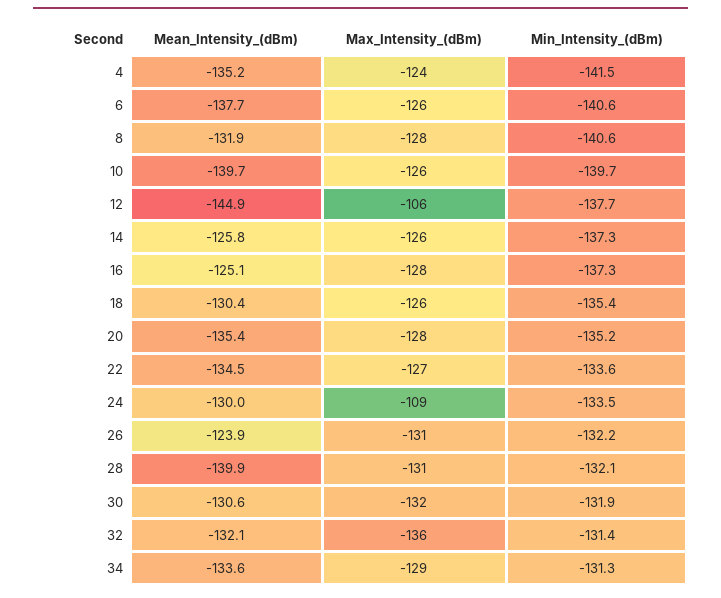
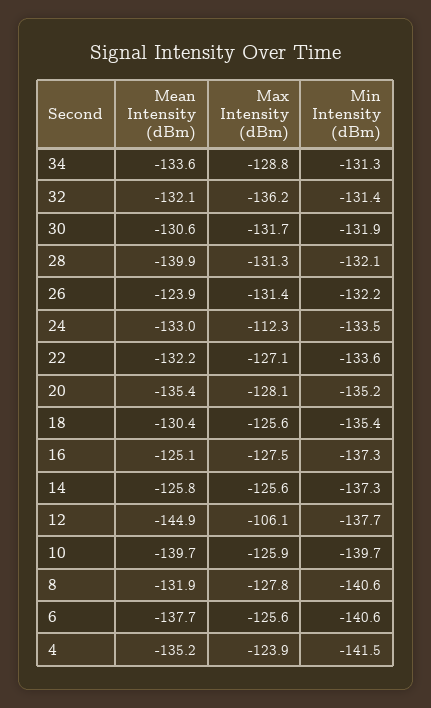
  {
    "Mean_Intensity_(dBm)": {
      "4": -135.2,
      "6": -137.7,
      "8": -131.9,
      "10": -139.7,
      "12": -144.9,
      "14": -125.8,
      "16": -125.1,
      "18": -130.4,
      "20": -135.4,
-     "22": -134.5,
+     "22": -132.2,
-     "24": -130,
+     "24": -133,
      "26": -123.9,
      "28": -139.9,
      "30": -130.6,
      "32": -132.1,
      "34": -133.6
    },
    "Max_Intensity_(dBm)": {
      "4": -123.9,
      "6": -125.6,
      "8": -127.8,
      "10": -125.9,
      "12": -106.1,
      "14": -125.6,
      "16": -127.5,
      "18": -125.6,
      "20": -128.1,
      "22": -127.1,
-     "24": -109,
+     "24": -112.3,
      "26": -131.4,
      "28": -131.3,
      "30": -131.7,
      "32": -136.2,
      "34": -128.8
    },
    "Min_Intensity_(dBm)": {
      "4": -141.5,
      "6": -140.6,
      "8": -140.6,
      "10": -139.7,
      "12": -137.7,
      "14": -137.3,
      "16": -137.3,
      "18": -135.4,
      "20": -135.2,
      "22": -133.6,
      "24": -133.5,
      "26": -132.2,
      "28": -132.1,
      "30": -131.9,
      "32": -131.4,
      "34": -131.3
    }
  }

